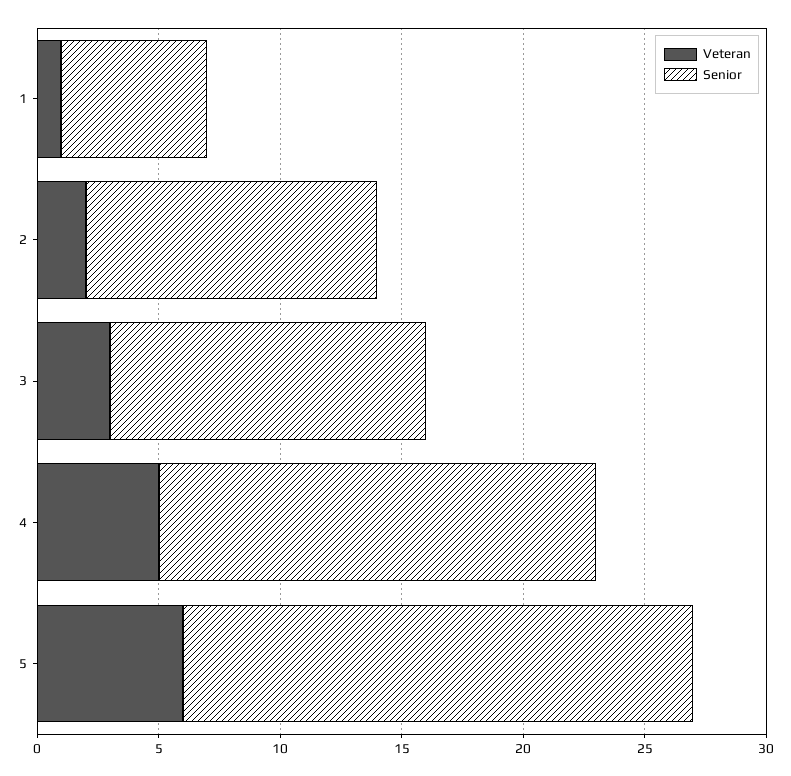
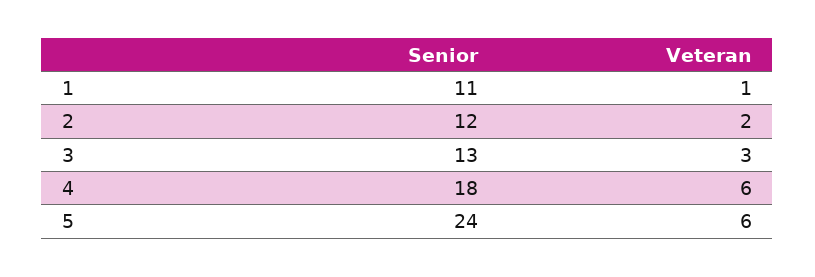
  {
    "Veteran": {
      "1": 1,
      "2": 2,
      "3": 3,
-     "4": 5,
+     "4": 6,
      "5": 6
    },
    "Senior": {
-     "1": 6,
+     "1": 11,
      "2": 12,
      "3": 13,
      "4": 18,
-     "5": 21
+     "5": 24
    }
  }

